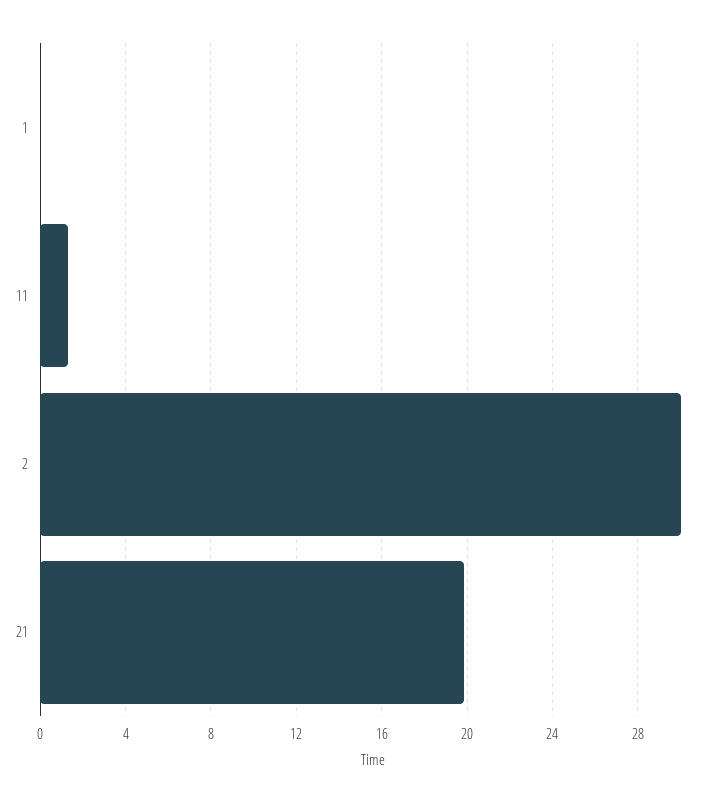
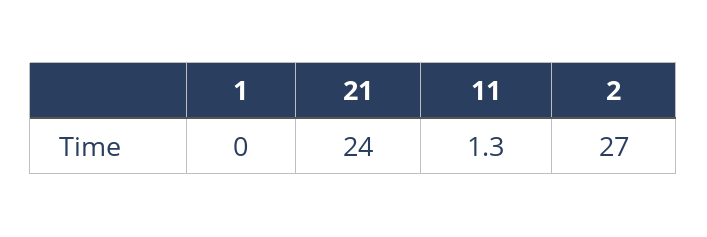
  {
    "1": 0,
    "11": 1.3,
-   "2": 30,
+   "2": 27,
-   "21": 20
+   "21": 24
  }

